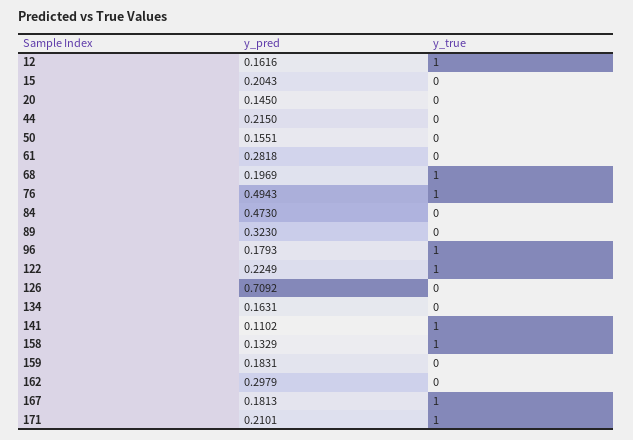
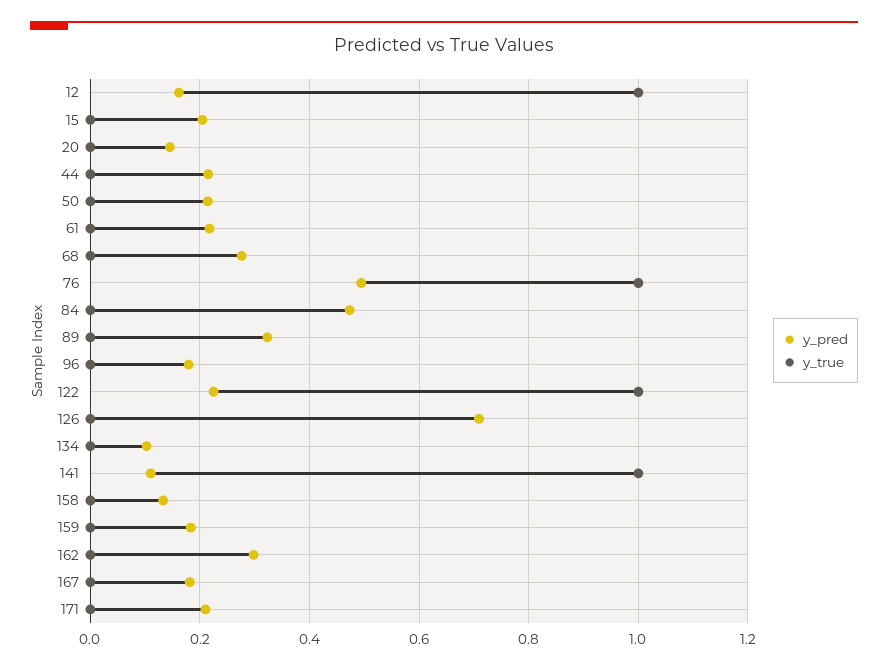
  {
    "y_pred": {
      "12": 0.1616,
      "15": 0.2043,
      "20": 0.145,
      "44": 0.215,
-     "50": 0.1551,
+     "50": 0.22,
-     "61": 0.2818,
+     "61": 0.22,
-     "68": 0.1969,
+     "68": 0.28,
      "76": 0.4943,
      "84": 0.473,
      "89": 0.323,
      "96": 0.1793,
      "122": 0.2249,
      "126": 0.7092,
-     "134": 0.1631,
+     "134": 0.1,
      "141": 0.1102,
      "158": 0.1329,
      "159": 0.1831,
      "162": 0.2979,
      "167": 0.1813,
      "171": 0.2101
    },
    "y_true": {
      "12": 1,
      "15": 0,
      "20": 0,
      "44": 0,
      "50": 0,
      "61": 0,
-     "68": 1,
+     "68": 0,
      "76": 1,
      "84": 0,
      "89": 0,
-     "96": 1,
+     "96": 0,
      "122": 1,
      "126": 0,
      "134": 0,
      "141": 1,
-     "158": 1,
+     "158": 0,
      "159": 0,
      "162": 0,
-     "167": 1,
+     "167": 0,
-     "171": 1
+     "171": 0
    }
  }

